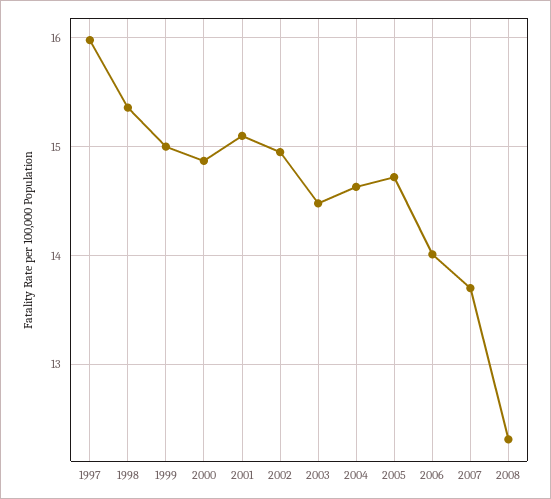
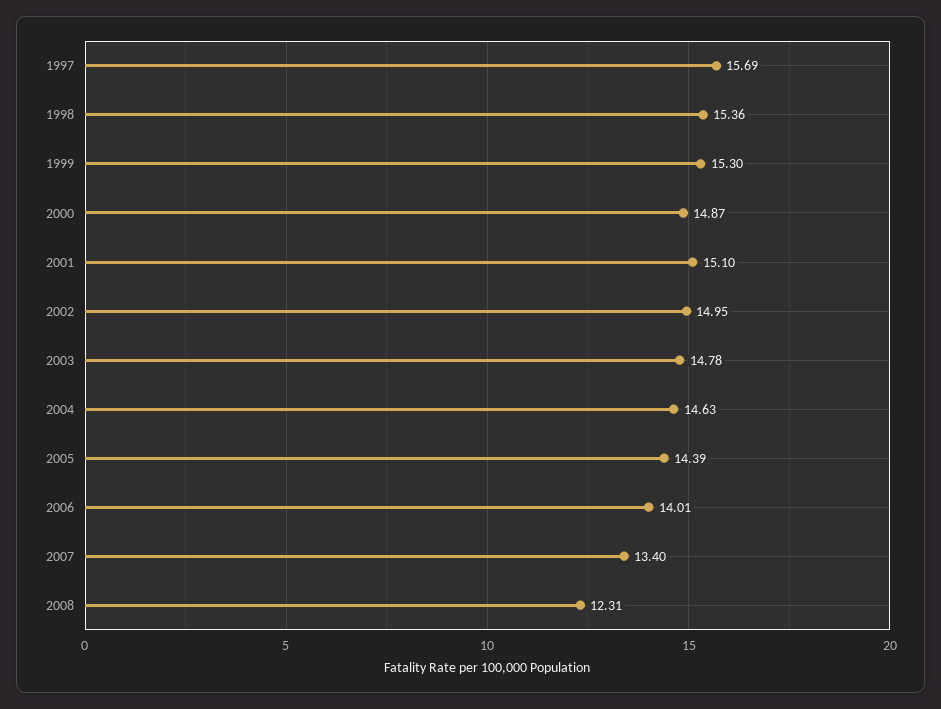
  {
-   "1997": 16,
+   "1997": 15.69,
    "1998": 15.36,
-   "1999": 15,
+   "1999": 15.3,
    "2000": 14.87,
    "2001": 15.1,
    "2002": 14.95,
-   "2003": 14.5,
+   "2003": 14.78,
    "2004": 14.63,
-   "2005": 14.7,
+   "2005": 14.39,
    "2006": 14.01,
-   "2007": 13.7,
+   "2007": 13.4,
    "2008": 12.31
  }

